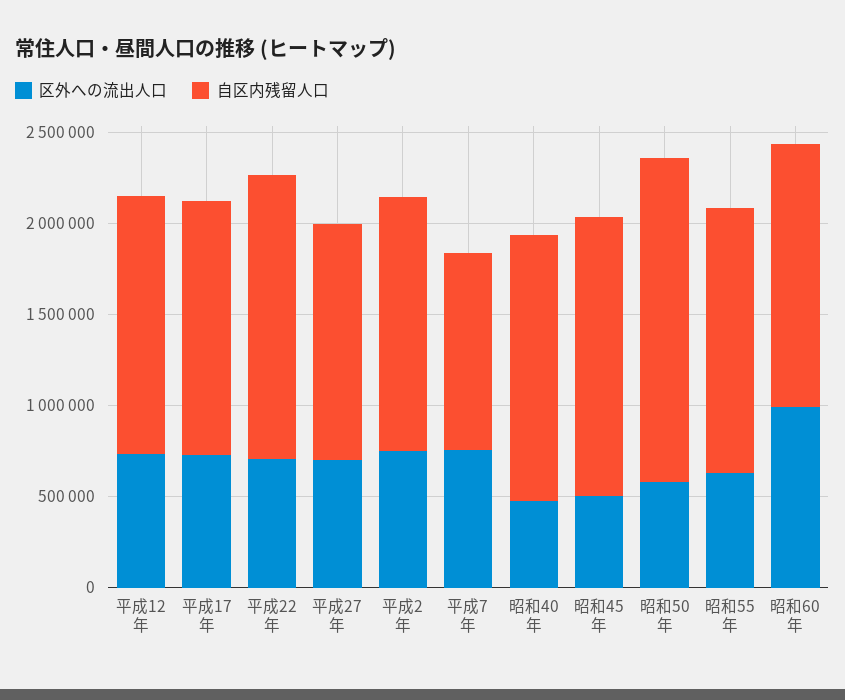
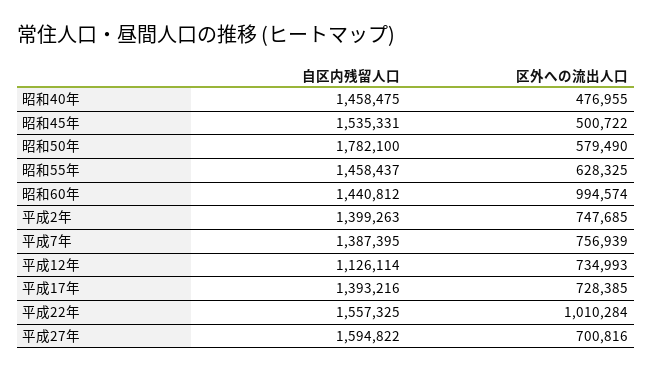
  {
    "区外への流出人口": {
      "平成12年": 734993,
      "平成17年": 728385,
-     "平成22年": 700000,
+     "平成22年": 1010284,
      "平成27年": 700816,
      "平成2年": 747685,
      "平成7年": 756939,
      "昭和40年": 476955,
      "昭和45年": 500722,
      "昭和50年": 579490,
      "昭和55年": 628325,
      "昭和60年": 994574
    },
    "自区内残留人口": {
-     "平成12年": 1400000,
+     "平成12年": 1126114,
      "平成17年": 1393216,
      "平成22年": 1557325,
-     "平成27年": 1300000,
+     "平成27年": 1594822,
      "平成2年": 1399263,
-     "平成7年": 1100000,
+     "平成7年": 1387395,
      "昭和40年": 1458475,
      "昭和45年": 1535331,
      "昭和50年": 1782100,
      "昭和55年": 1458437,
      "昭和60年": 1440812
    }
  }

